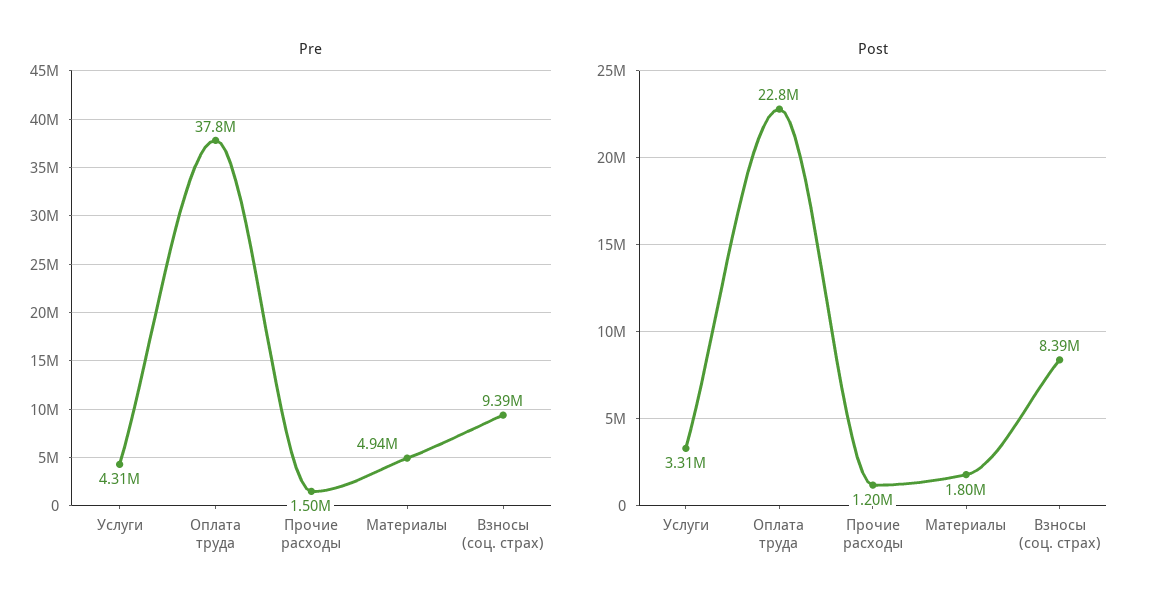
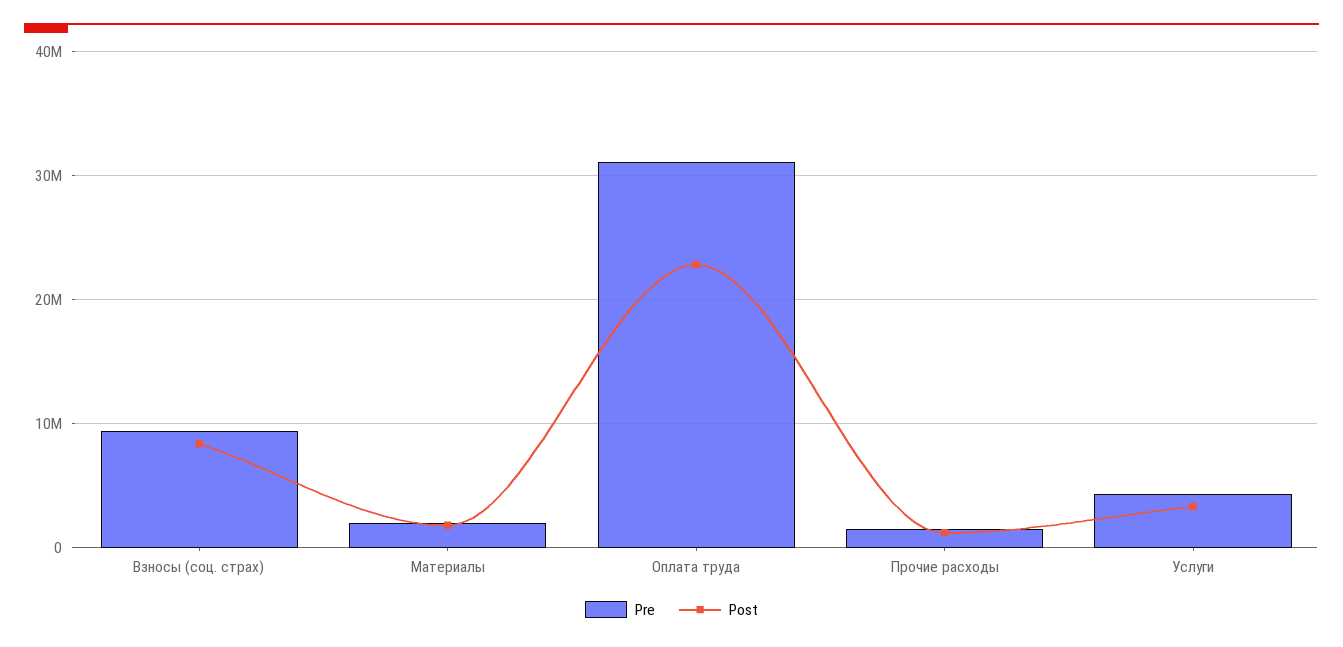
  {
    "Pre": {
      "Услуги": 4310000,
-     "Оплата труда": 37800000,
+     "Оплата труда": 31000000,
      "Прочие расходы": 1500000,
-     "Материалы": 4940000,
+     "Материалы": 2000000,
      "Взносы (соц. страх)": 9390000
    },
    "Post": {
      "Услуги": 3310000,
      "Оплата труда": 22800000,
      "Прочие расходы": 1200000,
      "Материалы": 1800000,
      "Взносы (соц. страх)": 8390000
    }
  }

